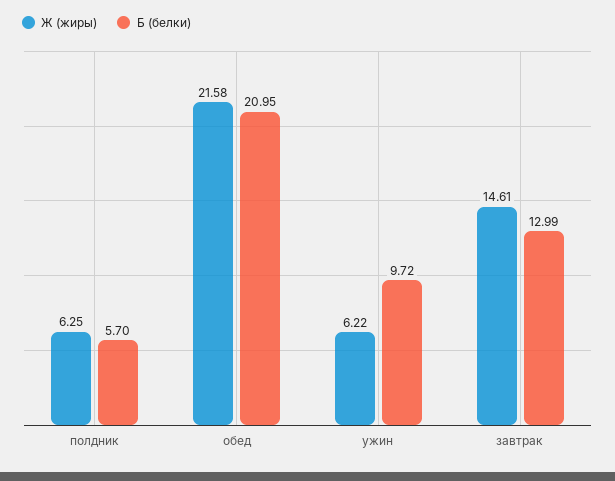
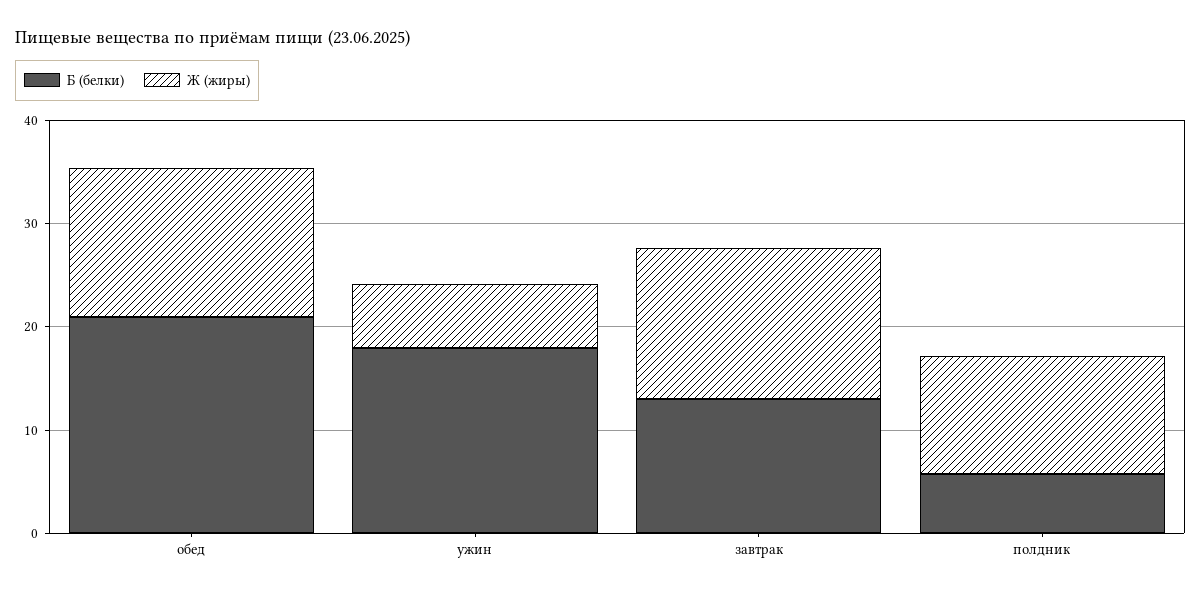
  {
    "Ж (жиры)": {
-     "полдник": 6.25,
+     "полдник": 12,
-     "обед": 21.58,
+     "обед": 14,
      "ужин": 6.22,
      "завтрак": 14.61
    },
    "Б (белки)": {
      "полдник": 5.7,
      "обед": 20.95,
-     "ужин": 9.72,
+     "ужин": 18,
      "завтрак": 12.99
    }
  }

